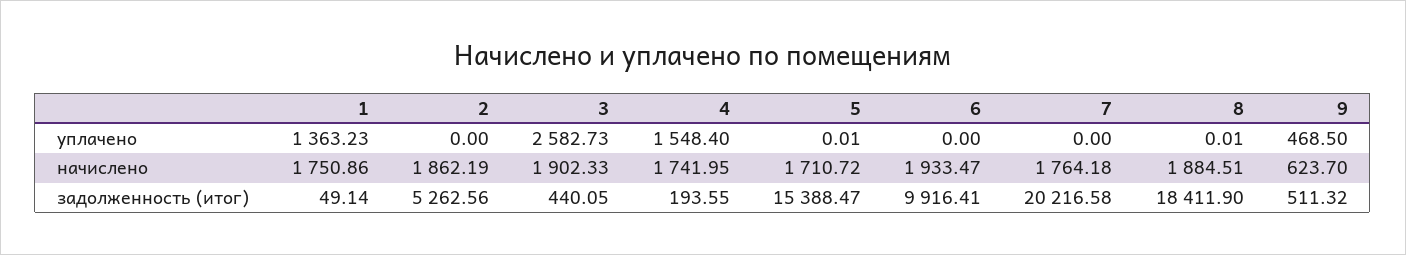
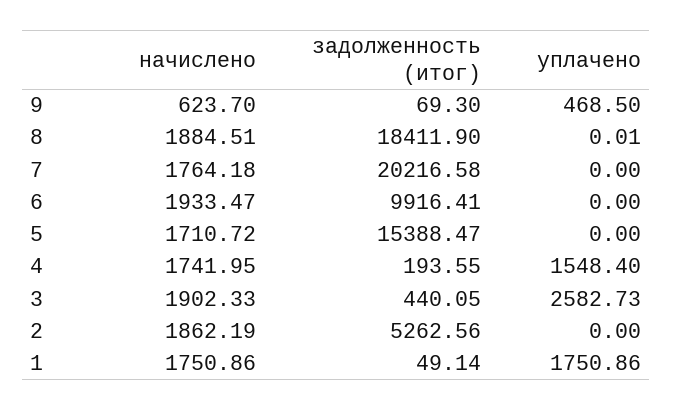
  {
    "1": {
-     "уплачено": 1363.23,
+     "уплачено": 1750.86,
      "начислено": 1750.86,
      "задолженность (итог)": 49.14
    },
    "2": {
      "уплачено": 0,
      "начислено": 1862.19,
      "задолженность (итог)": 5262.56
    },
    "3": {
      "уплачено": 2582.73,
      "начислено": 1902.33,
      "задолженность (итог)": 440.05
    },
    "4": {
      "уплачено": 1548.4,
      "начислено": 1741.95,
      "задолженность (итог)": 193.55
    },
    "5": {
-     "уплачено": 0.01,
+     "уплачено": 0,
      "начислено": 1710.72,
      "задолженность (итог)": 15388.47
    },
    "6": {
      "уплачено": 0,
      "начислено": 1933.47,
      "задолженность (итог)": 9916.41
    },
    "7": {
      "уплачено": 0,
      "начислено": 1764.18,
      "задолженность (итог)": 20216.58
    },
    "8": {
      "уплачено": 0.01,
      "начислено": 1884.51,
      "задолженность (итог)": 18411.9
    },
    "9": {
      "уплачено": 468.5,
      "начислено": 623.7,
-     "задолженность (итог)": 511.32
+     "задолженность (итог)": 69.3
    }
  }

